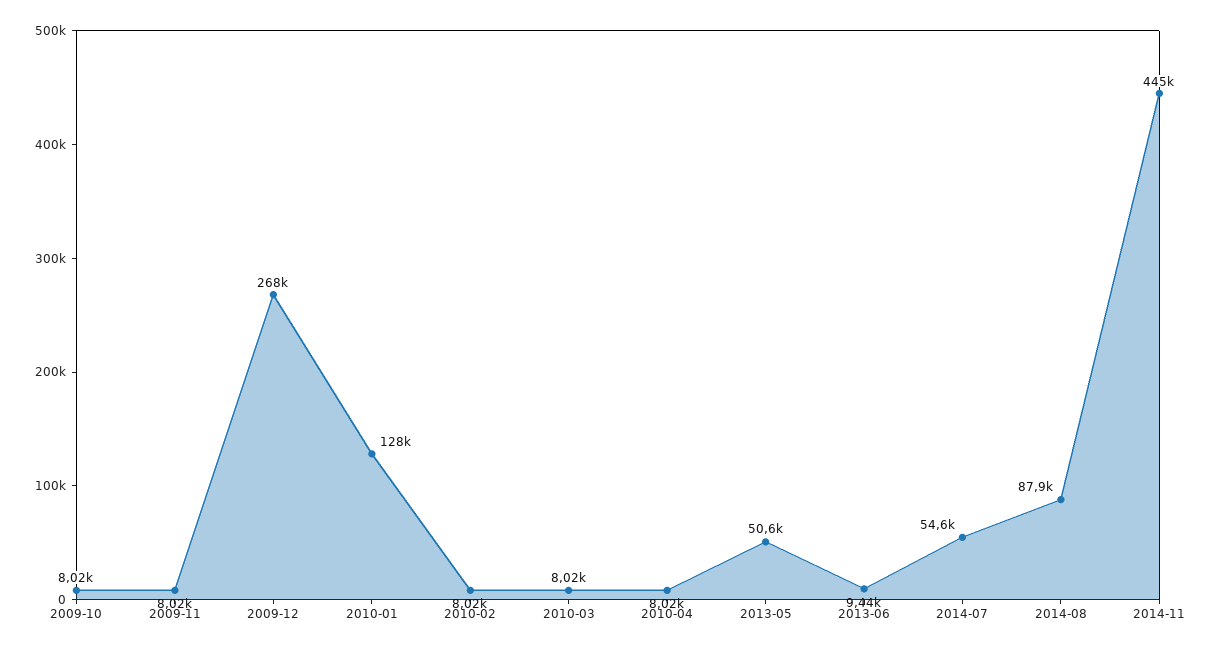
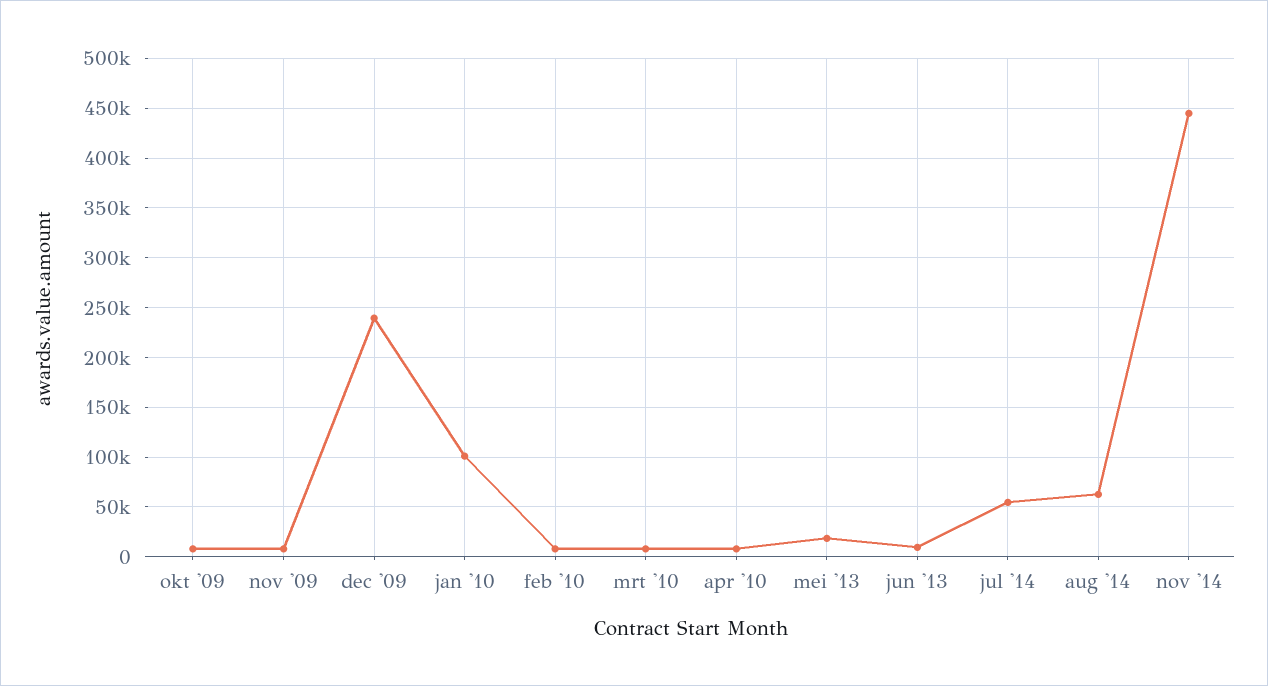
  {
    "2009-10": 8020,
    "2009-11": 8020,
-   "2009-12": 268000,
+   "2009-12": 240000,
-   "2010-01": 128000,
+   "2010-01": 100000,
    "2010-02": 8020,
    "2010-03": 8020,
    "2010-04": 8020,
-   "2013-05": 50600,
+   "2013-05": 20000,
    "2013-06": 9440,
    "2014-07": 54600,
-   "2014-08": 87900,
+   "2014-08": 60000,
    "2014-11": 445000
  }

